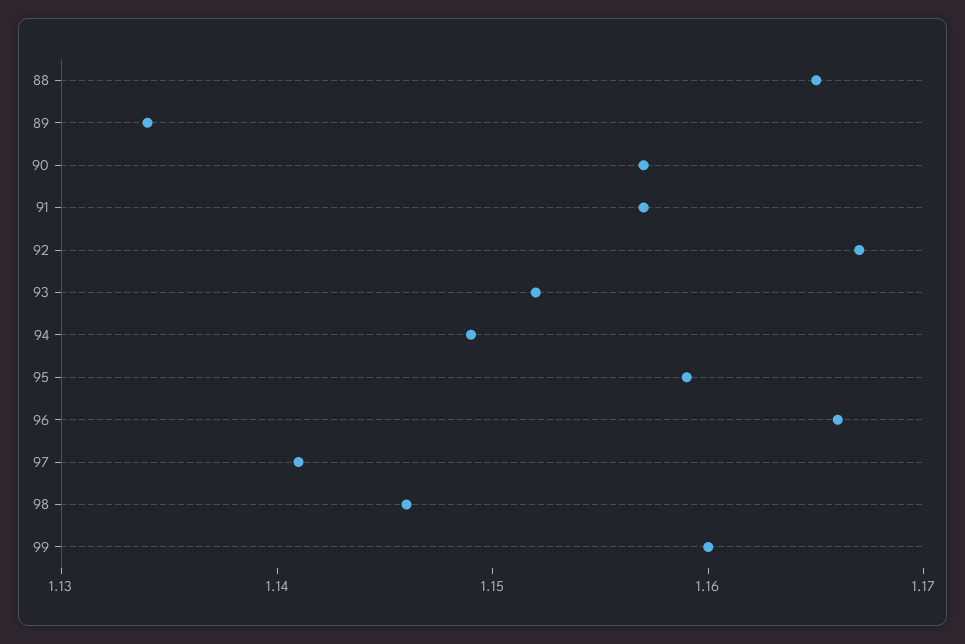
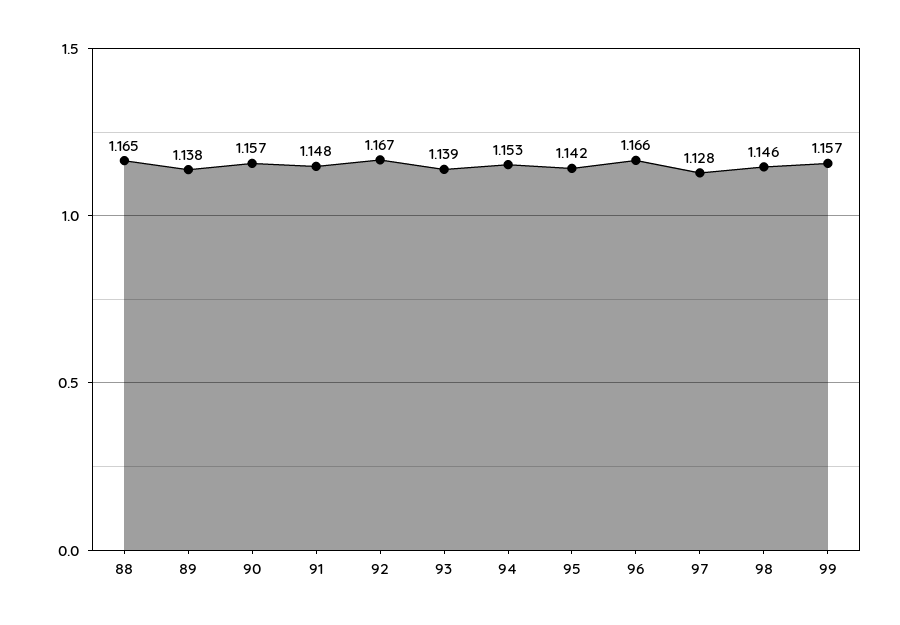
  {
    "88": 1.165,
-   "89": 1.134,
+   "89": 1.138,
    "90": 1.157,
-   "91": 1.157,
+   "91": 1.148,
    "92": 1.167,
-   "93": 1.152,
+   "93": 1.139,
-   "94": 1.149,
+   "94": 1.153,
-   "95": 1.159,
+   "95": 1.142,
    "96": 1.166,
-   "97": 1.141,
+   "97": 1.128,
    "98": 1.146,
-   "99": 1.16
+   "99": 1.157
  }

